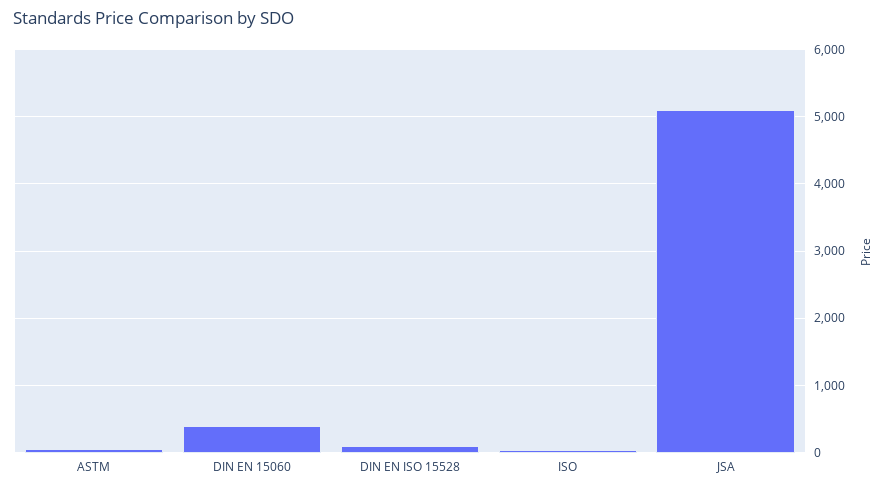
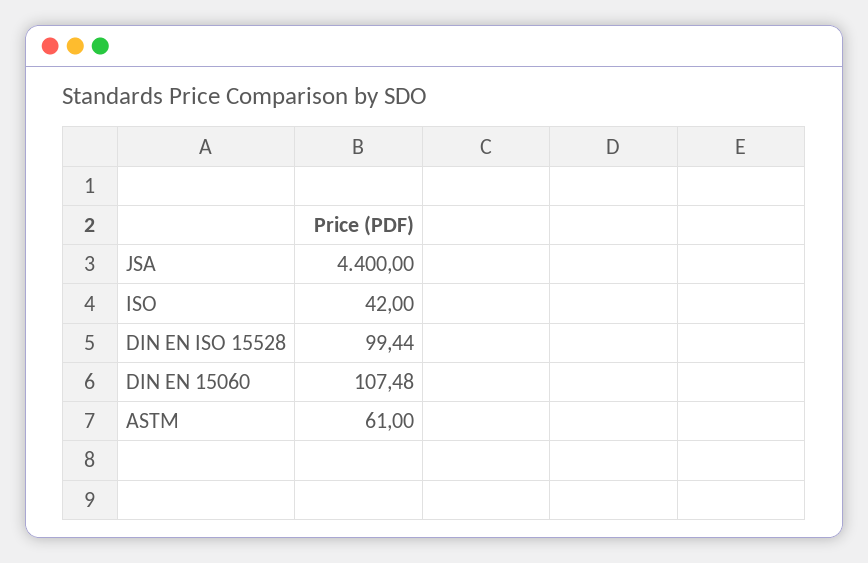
  {
    "ASTM": 61,
-   "DIN EN 15060": 400,
+   "DIN EN 15060": 107.48,
    "DIN EN ISO 15528": 99.44,
    "ISO": 42,
-   "JSA": 5100
+   "JSA": 4400
  }

